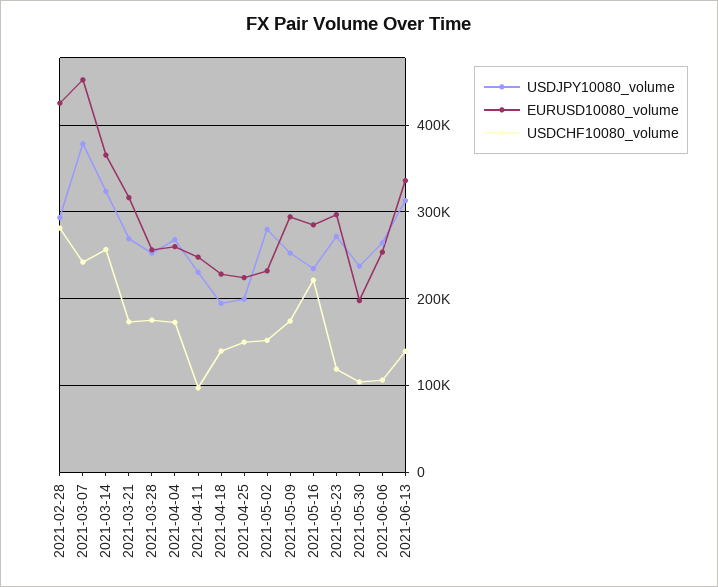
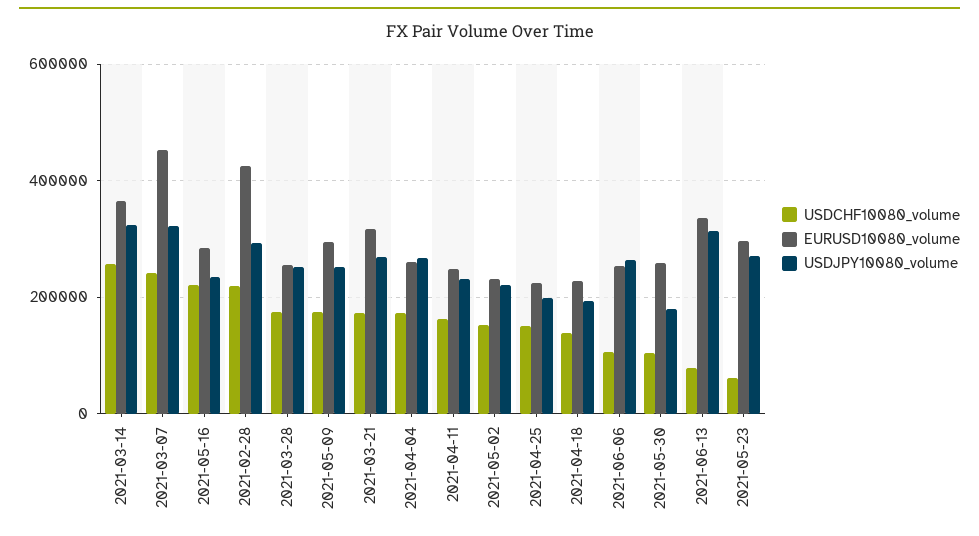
  {
    "USDJPY10080_volume": {
      "2021-02-28": 290000,
-     "2021-03-07": 380000,
+     "2021-03-07": 320000,
      "2021-03-14": 320000,
      "2021-03-21": 270000,
      "2021-03-28": 250000,
      "2021-04-04": 270000,
      "2021-04-11": 230000,
      "2021-04-18": 190000,
      "2021-04-25": 200000,
-     "2021-05-02": 280000,
+     "2021-05-02": 220000,
      "2021-05-09": 250000,
      "2021-05-16": 230000,
      "2021-05-23": 270000,
-     "2021-05-30": 240000,
+     "2021-05-30": 180000,
      "2021-06-06": 260000,
      "2021-06-13": 310000
    },
    "EURUSD10080_volume": {
      "2021-02-28": 430000,
      "2021-03-07": 450000,
      "2021-03-14": 370000,
      "2021-03-21": 320000,
      "2021-03-28": 260000,
      "2021-04-04": 260000,
      "2021-04-11": 250000,
      "2021-04-18": 230000,
      "2021-04-25": 220000,
      "2021-05-02": 230000,
      "2021-05-09": 290000,
      "2021-05-16": 290000,
      "2021-05-23": 300000,
-     "2021-05-30": 200000,
+     "2021-05-30": 260000,
      "2021-06-06": 250000,
      "2021-06-13": 340000
    },
    "USDCHF10080_volume": {
-     "2021-02-28": 280000,
+     "2021-02-28": 220000,
      "2021-03-07": 240000,
      "2021-03-14": 260000,
      "2021-03-21": 170000,
      "2021-03-28": 180000,
      "2021-04-04": 170000,
-     "2021-04-11": 100000,
+     "2021-04-11": 160000,
      "2021-04-18": 140000,
      "2021-04-25": 150000,
      "2021-05-02": 150000,
      "2021-05-09": 170000,
      "2021-05-16": 220000,
-     "2021-05-23": 120000,
+     "2021-05-23": 60000,
      "2021-05-30": 100000,
      "2021-06-06": 110000,
-     "2021-06-13": 140000
+     "2021-06-13": 80000
    }
  }

